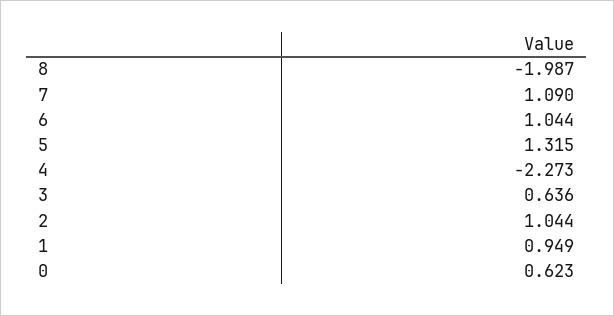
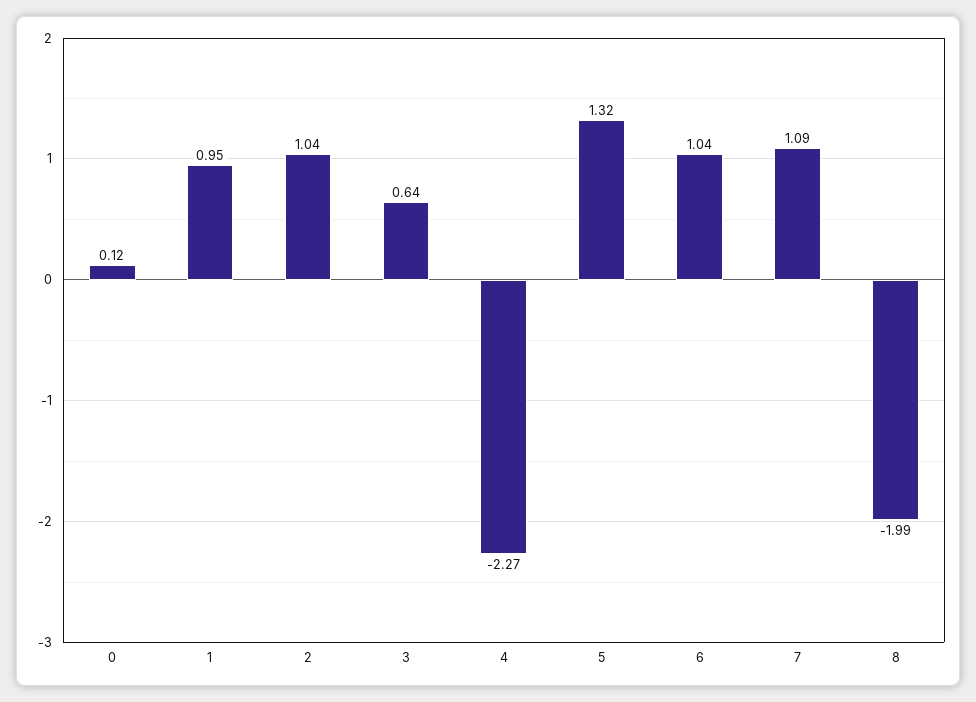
  {
    "8": -1.987,
    "7": 1.09,
    "6": 1.044,
    "5": 1.315,
    "4": -2.273,
    "3": 0.636,
    "2": 1.044,
    "1": 0.949,
-   "0": 0.623
+   "0": 0.12
  }

